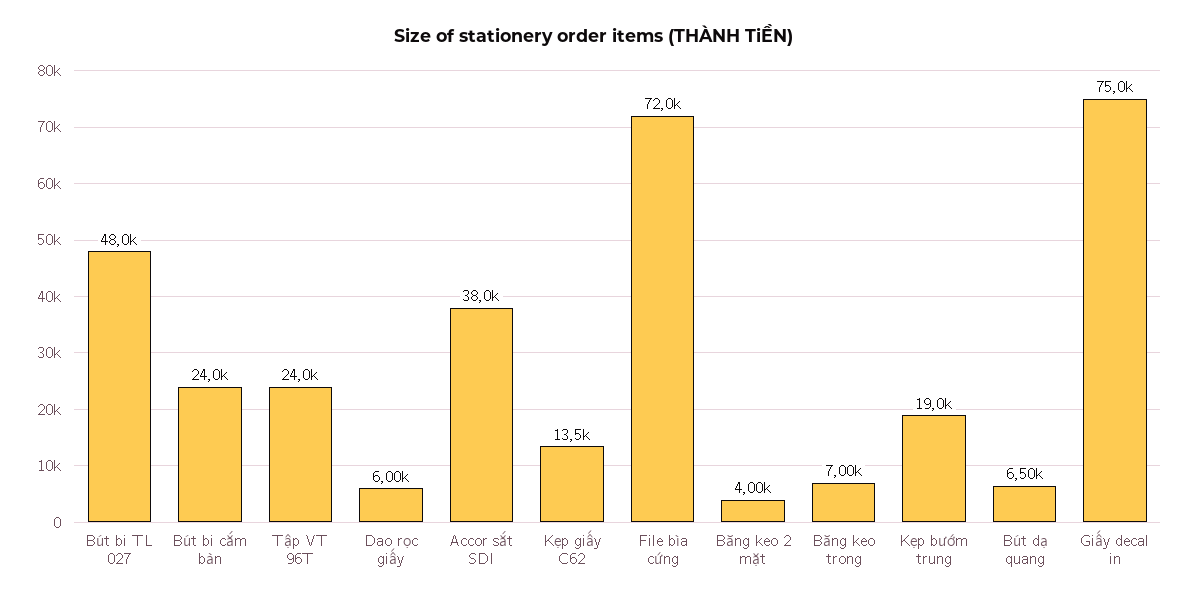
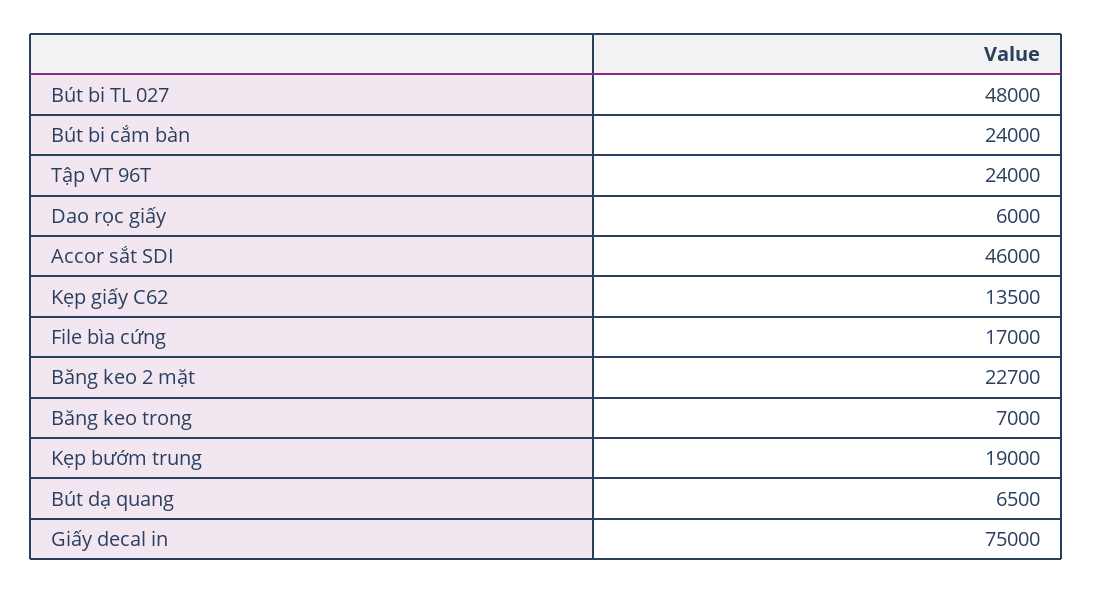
  {
    "Bút bi TL 027": 48000,
    "Bút bi cắm bàn": 24000,
    "Tập VT 96T": 24000,
    "Dao rọc giấy": 6000,
-   "Accor sắt SDI": 38000,
+   "Accor sắt SDI": 46000,
    "Kẹp giấy C62": 13500,
-   "File bìa cứng": 72000,
+   "File bìa cứng": 17000,
-   "Băng keo 2 mặt": 4000,
+   "Băng keo 2 mặt": 22700,
    "Băng keo trong": 7000,
    "Kẹp bướm trung": 19000,
    "Bút dạ quang": 6500,
    "Giấy decal in": 75000
  }

